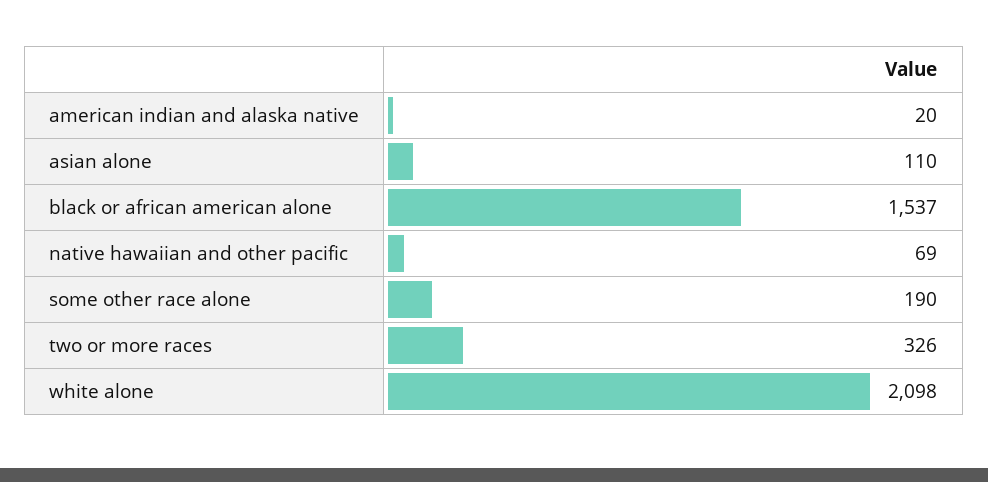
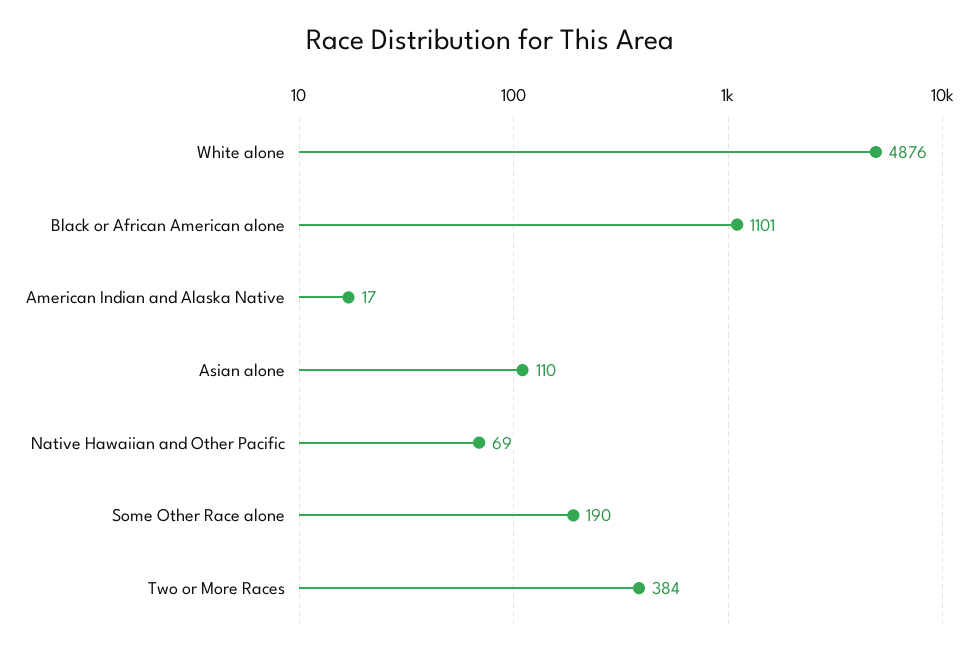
  {
-   "american indian and alaska native": 20,
+   "american indian and alaska native": 17,
    "asian alone": 110,
-   "black or african american alone": 1537,
+   "black or african american alone": 1101,
    "native hawaiian and other pacific": 69,
    "some other race alone": 190,
-   "two or more races": 326,
+   "two or more races": 384,
-   "white alone": 2098
+   "white alone": 4876
  }

